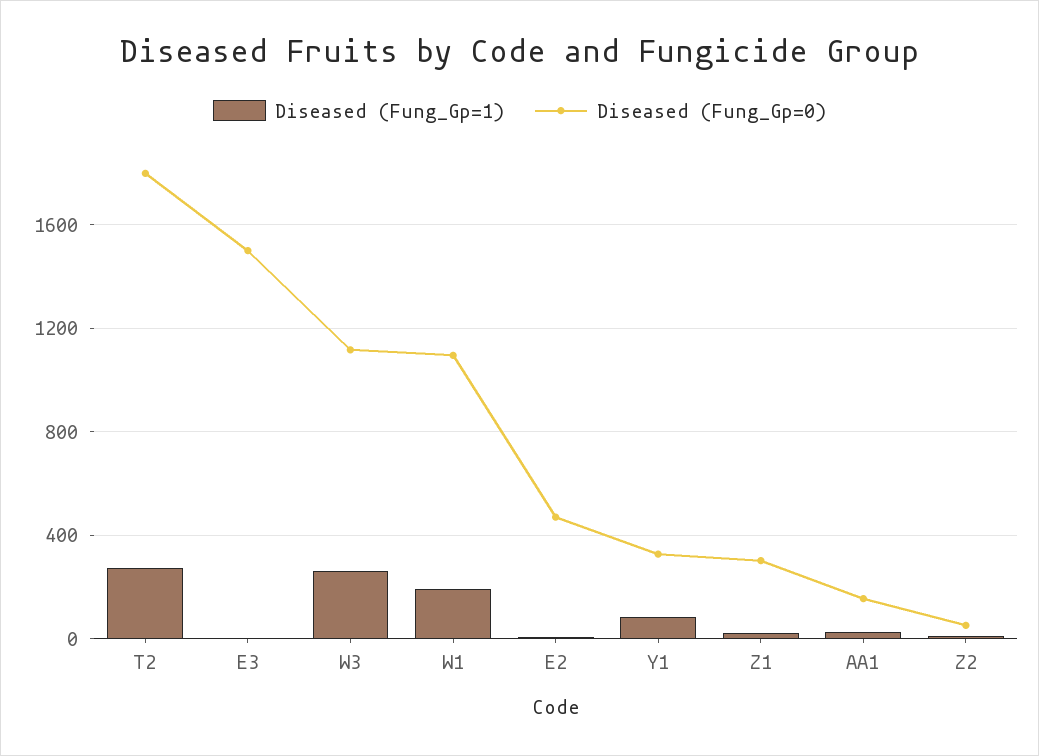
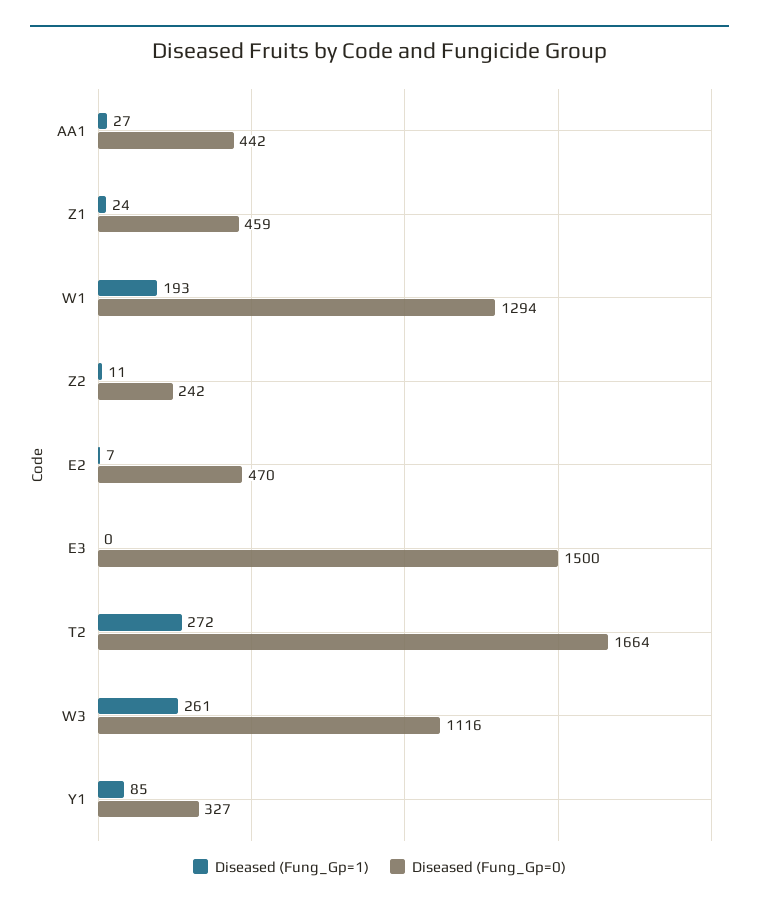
  {
    "Diseased (Fung_Gp=1)": {
      "T2": 272,
      "E3": 0,
      "W3": 261,
      "W1": 193,
      "E2": 7,
      "Y1": 85,
      "Z1": 24,
      "AA1": 27,
      "Z2": 11
    },
    "Diseased (Fung_Gp=0)": {
-     "T2": 1800,
+     "T2": 1664,
      "E3": 1500,
      "W3": 1116,
-     "W1": 1100,
+     "W1": 1294,
      "E2": 470,
      "Y1": 327,
-     "Z1": 300,
+     "Z1": 459,
-     "AA1": 150,
+     "AA1": 442,
-     "Z2": 50
+     "Z2": 242
    }
  }

